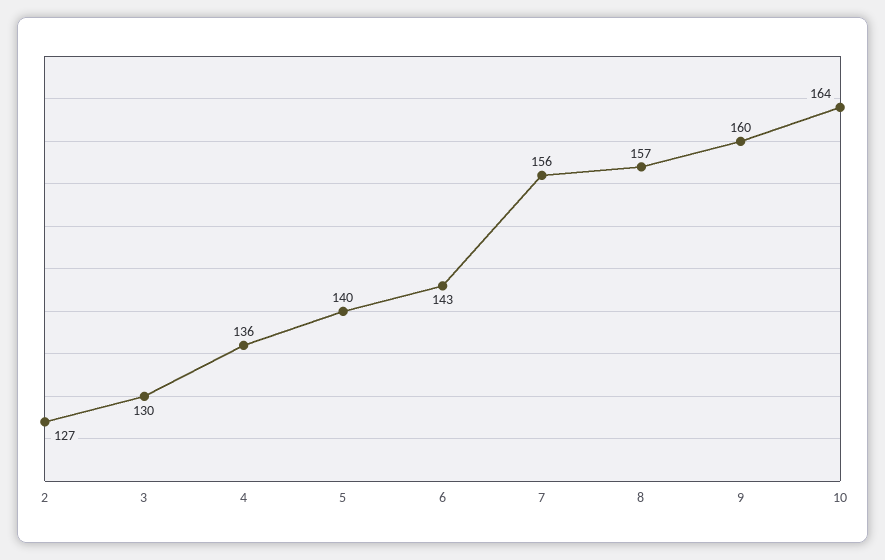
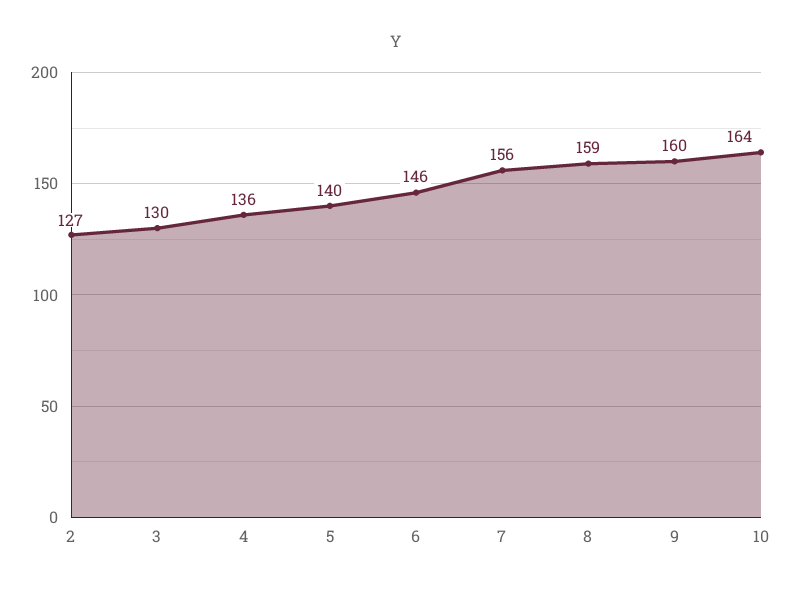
  {
    "2": 127,
    "3": 130,
    "4": 136,
    "5": 140,
-   "6": 143,
+   "6": 146,
    "7": 156,
-   "8": 157,
+   "8": 159,
    "9": 160,
    "10": 164
  }

